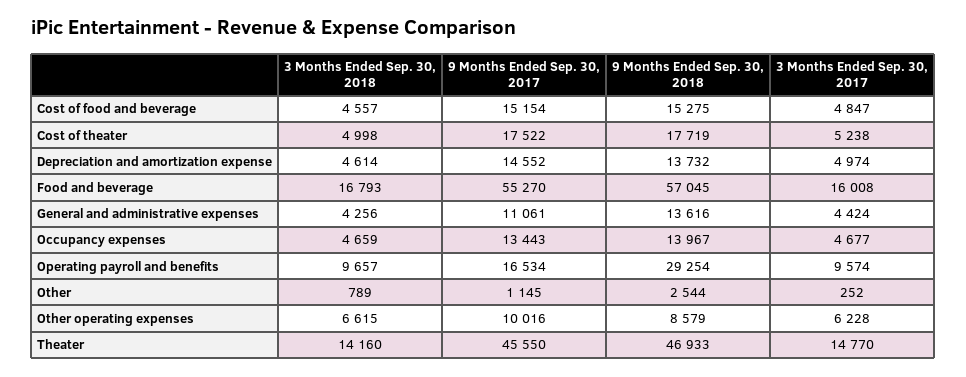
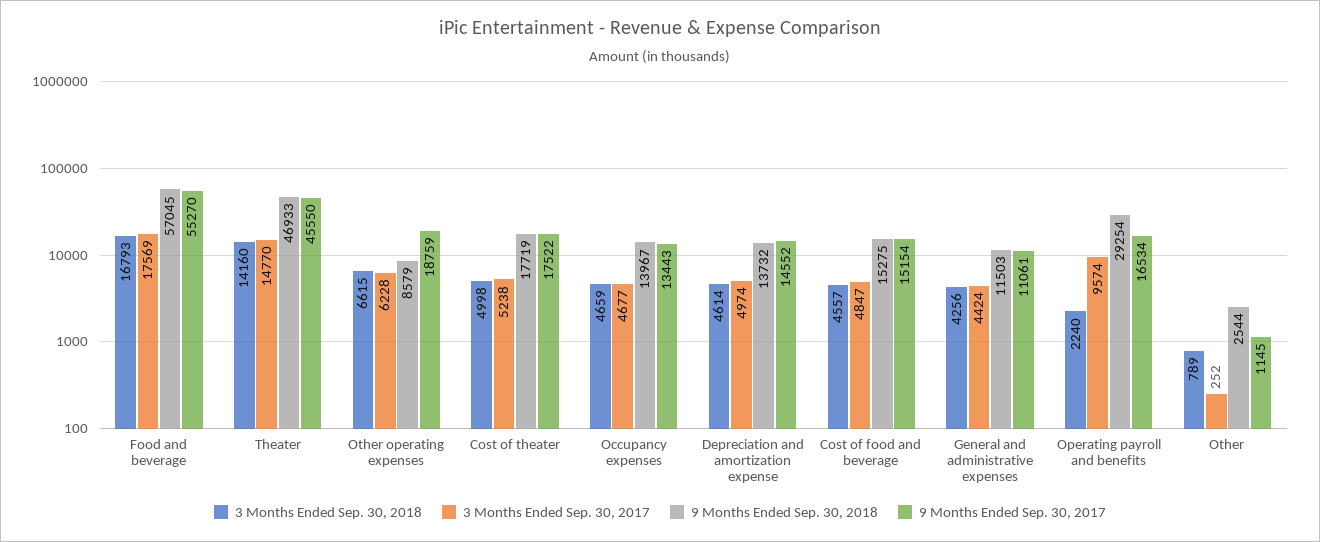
  {
    "3 Months Ended Sep. 30, 2018": {
      "Cost of food and beverage": 4557,
      "Cost of theater": 4998,
      "Depreciation and amortization expense": 4614,
      "Food and beverage": 16793,
      "General and administrative expenses": 4256,
      "Occupancy expenses": 4659,
-     "Operating payroll and benefits": 9657,
+     "Operating payroll and benefits": 2240,
      "Other": 789,
      "Other operating expenses": 6615,
      "Theater": 14160
    },
    "9 Months Ended Sep. 30, 2017": {
      "Cost of food and beverage": 15154,
      "Cost of theater": 17522,
      "Depreciation and amortization expense": 14552,
      "Food and beverage": 55270,
      "General and administrative expenses": 11061,
      "Occupancy expenses": 13443,
      "Operating payroll and benefits": 16534,
      "Other": 1145,
-     "Other operating expenses": 10016,
+     "Other operating expenses": 18759,
      "Theater": 45550
    },
    "9 Months Ended Sep. 30, 2018": {
      "Cost of food and beverage": 15275,
      "Cost of theater": 17719,
      "Depreciation and amortization expense": 13732,
      "Food and beverage": 57045,
-     "General and administrative expenses": 13616,
+     "General and administrative expenses": 11503,
      "Occupancy expenses": 13967,
      "Operating payroll and benefits": 29254,
      "Other": 2544,
      "Other operating expenses": 8579,
      "Theater": 46933
    },
    "3 Months Ended Sep. 30, 2017": {
      "Cost of food and beverage": 4847,
      "Cost of theater": 5238,
      "Depreciation and amortization expense": 4974,
-     "Food and beverage": 16008,
+     "Food and beverage": 17569,
      "General and administrative expenses": 4424,
      "Occupancy expenses": 4677,
      "Operating payroll and benefits": 9574,
      "Other": 252,
      "Other operating expenses": 6228,
      "Theater": 14770
    }
  }

